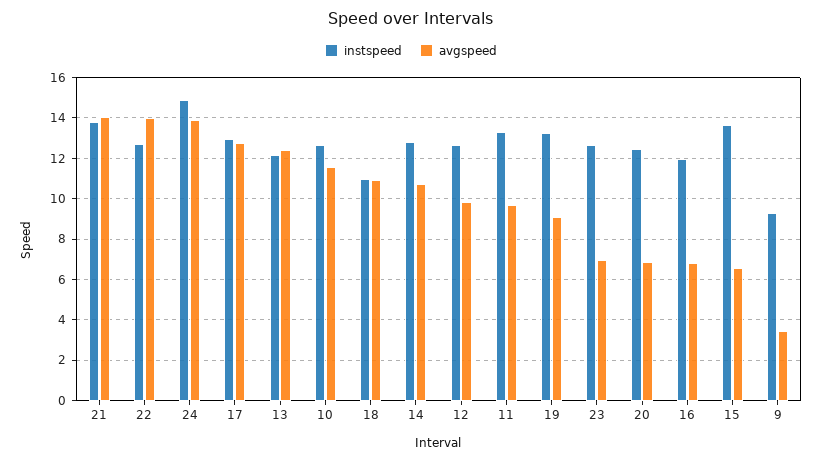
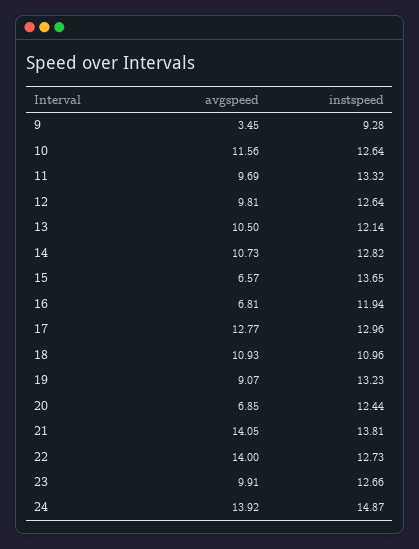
  {
    "instspeed": {
      "21": 13.81,
      "22": 12.73,
      "24": 14.87,
      "17": 12.96,
      "13": 12.14,
      "10": 12.64,
      "18": 10.96,
      "14": 12.82,
      "12": 12.64,
      "11": 13.32,
      "19": 13.23,
      "23": 12.66,
      "20": 12.44,
      "16": 11.94,
      "15": 13.65,
      "9": 9.28
    },
    "avgspeed": {
      "21": 14.05,
      "22": 14,
      "24": 13.92,
      "17": 12.77,
-     "13": 12.5,
+     "13": 10.5,
      "10": 11.56,
      "18": 10.93,
      "14": 10.73,
      "12": 9.81,
      "11": 9.69,
      "19": 9.07,
-     "23": 7,
+     "23": 9.91,
      "20": 6.85,
      "16": 6.81,
      "15": 6.57,
      "9": 3.45
    }
  }

